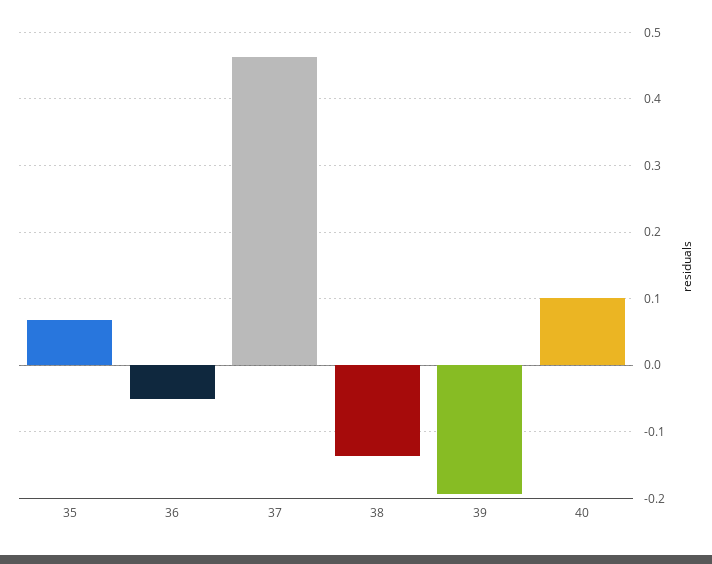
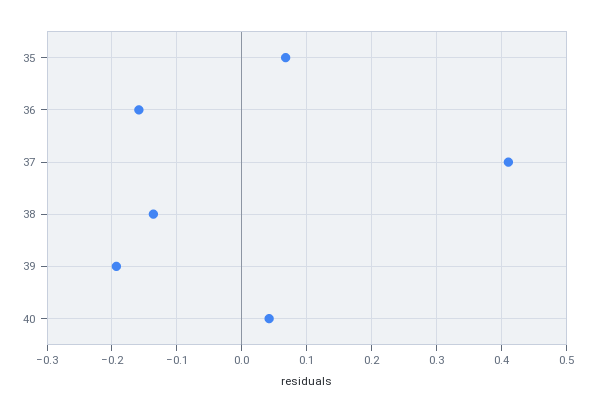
  {
    "35": 0.07,
-   "36": -0.05,
+   "36": -0.16,
-   "37": 0.46,
+   "37": 0.41,
    "38": -0.14,
    "39": -0.19,
-   "40": 0.1
+   "40": 0.04
  }

